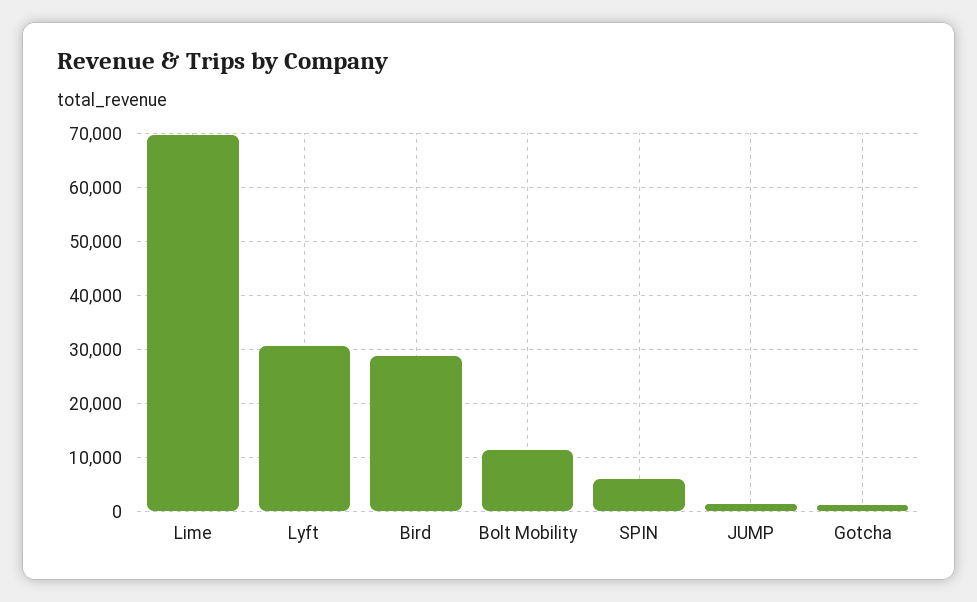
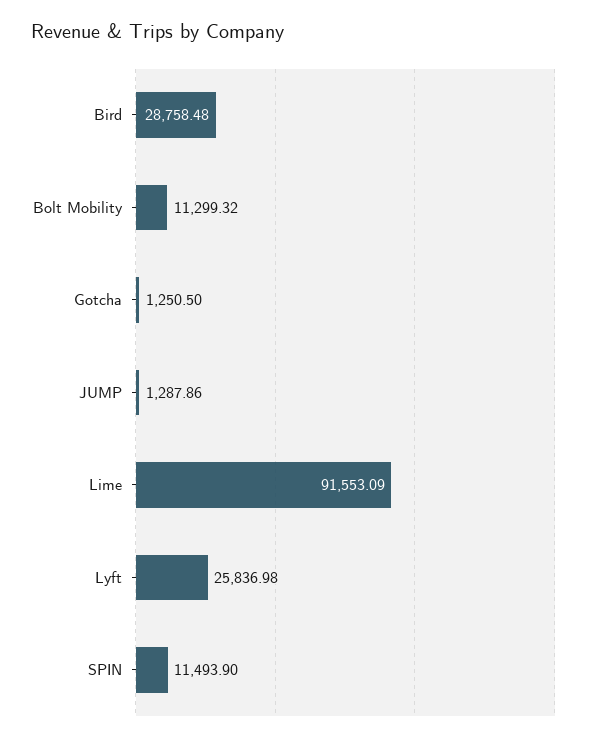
  {
-   "Lime": 70000,
+   "Lime": 91553.09,
-   "Lyft": 30000,
+   "Lyft": 25836.98,
    "Bird": 28758.48,
    "Bolt Mobility": 11299.32,
-   "SPIN": 6000,
+   "SPIN": 11493.9,
    "JUMP": 1287.86,
    "Gotcha": 1250.5
  }

